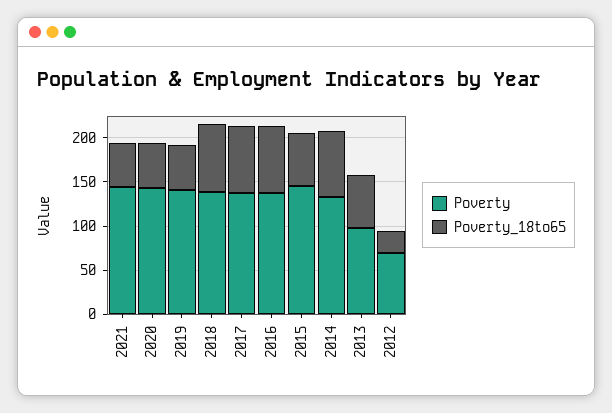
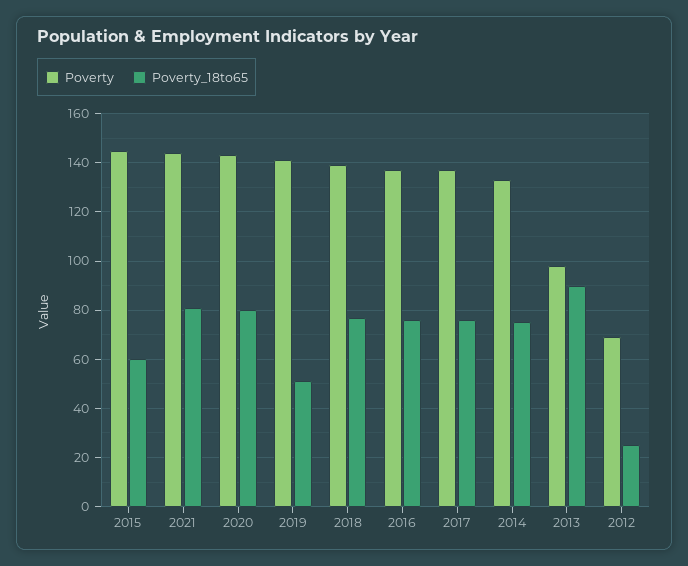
  {
    "Poverty": {
      "2021": 145,
      "2020": 145,
      "2019": 140,
      "2018": 140,
      "2017": 135,
      "2016": 135,
      "2015": 145,
      "2014": 135,
      "2013": 100,
      "2012": 70
    },
    "Poverty_18to65": {
-     "2021": 50,
+     "2021": 80,
-     "2020": 50,
+     "2020": 80,
      "2019": 50,
      "2018": 75,
      "2017": 75,
      "2016": 75,
      "2015": 60,
      "2014": 75,
-     "2013": 60,
+     "2013": 90,
      "2012": 25
    }
  }

